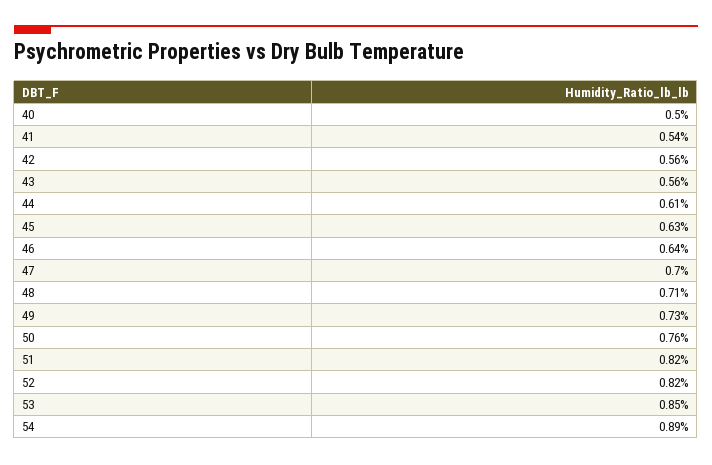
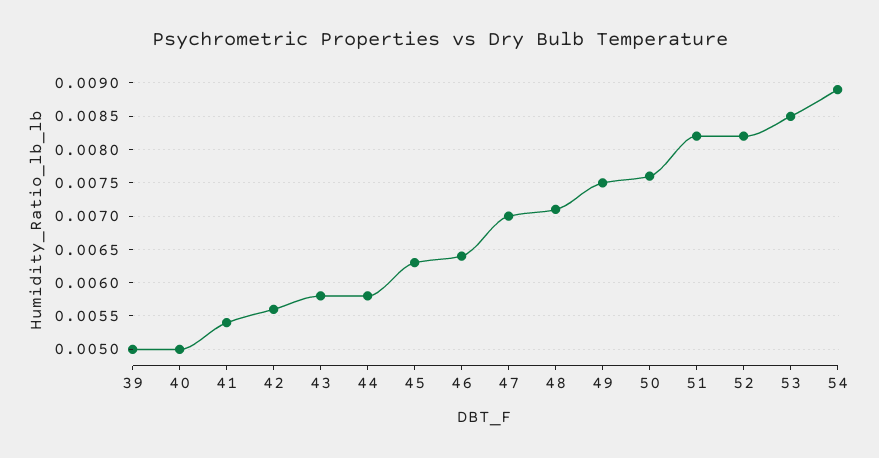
  {
    "40": 0.005,
    "41": 0.0054,
    "42": 0.0056,
-   "43": 0.0056,
+   "43": 0.0058,
-   "44": 0.0061,
+   "44": 0.0058,
    "45": 0.0063,
    "46": 0.0064,
    "47": 0.007,
    "48": 0.0071,
-   "49": 0.0073,
+   "49": 0.0075,
    "50": 0.0076,
    "51": 0.0082,
    "52": 0.0082,
    "53": 0.0085,
-   "54": 0.0089
+   "54": 0.0089,
+   "39": 0.005
  }

